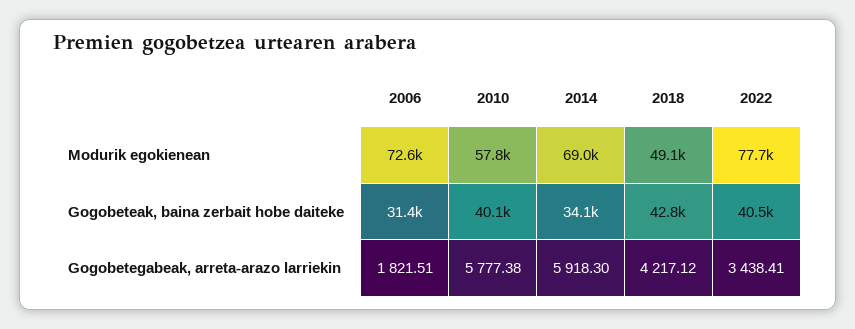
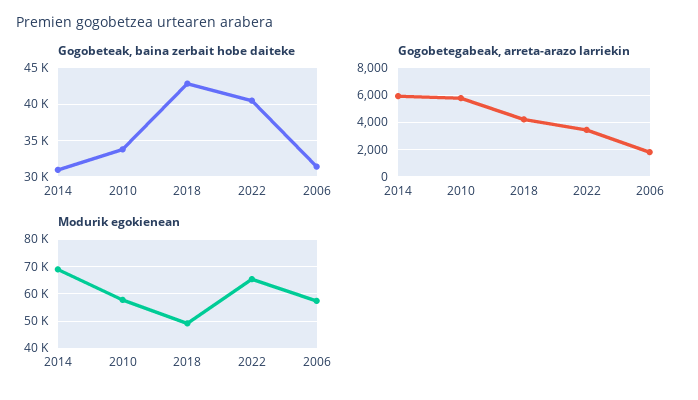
  {
    "Modurik egokienean": {
-     "2006": 72600,
+     "2006": 57500,
      "2010": 57800,
      "2014": 69000,
      "2018": 49100,
-     "2022": 77700
+     "2022": 65000
    },
    "Gogobeteak, baina zerbait hobe daiteke": {
      "2006": 31400,
-     "2010": 40100,
+     "2010": 34000,
-     "2014": 34100,
+     "2014": 31000,
      "2018": 42800,
      "2022": 40500
    },
    "Gogobetegabeak, arreta-arazo larriekin": {
      "2006": 1821.51,
      "2010": 5777.38,
      "2014": 5918.3,
      "2018": 4217.12,
      "2022": 3438.41
    }
  }

